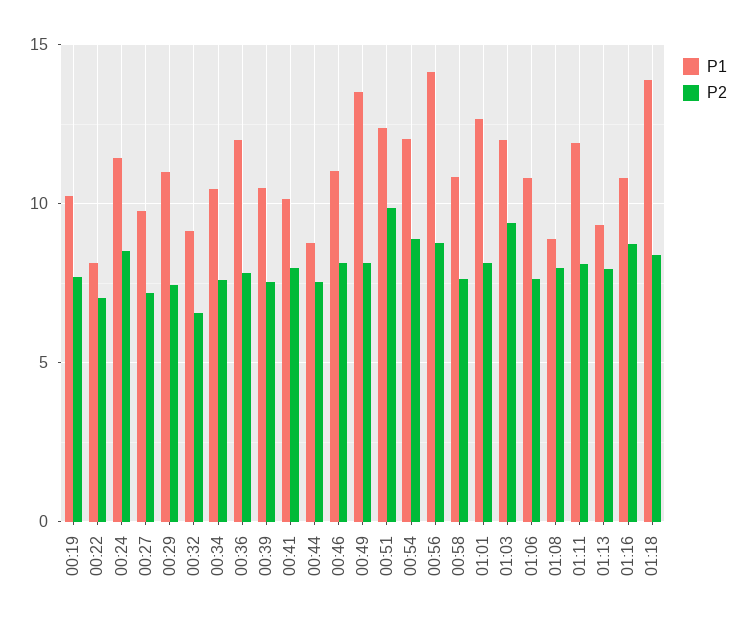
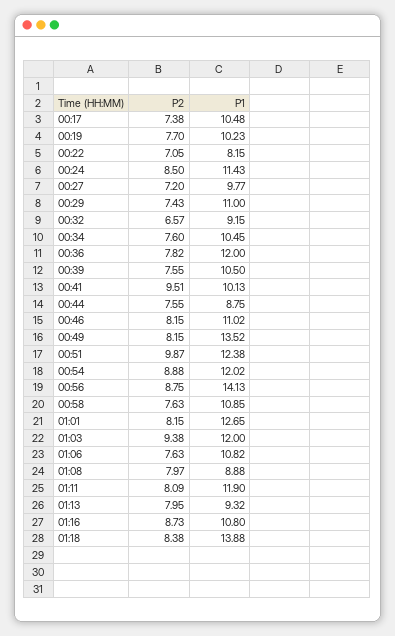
  {
    "P1": {
      "00:19": 10.23,
      "00:22": 8.15,
      "00:24": 11.43,
      "00:27": 9.77,
      "00:29": 11,
      "00:32": 9.15,
      "00:34": 10.45,
      "00:36": 12,
      "00:39": 10.5,
      "00:41": 10.13,
      "00:44": 8.75,
      "00:46": 11.02,
      "00:49": 13.52,
      "00:51": 12.38,
      "00:54": 12.02,
      "00:56": 14.13,
      "00:58": 10.85,
      "01:01": 12.65,
      "01:03": 12,
      "01:06": 10.82,
      "01:08": 8.88,
      "01:11": 11.9,
      "01:13": 9.32,
      "01:16": 10.8,
-     "01:18": 13.88
+     "01:18": 13.88,
+     "00:17": 10.48
    },
    "P2": {
      "00:19": 7.7,
      "00:22": 7.05,
      "00:24": 8.5,
      "00:27": 7.2,
      "00:29": 7.43,
      "00:32": 6.57,
      "00:34": 7.6,
      "00:36": 7.82,
      "00:39": 7.55,
-     "00:41": 8,
+     "00:41": 9.51,
      "00:44": 7.55,
      "00:46": 8.15,
      "00:49": 8.15,
      "00:51": 9.87,
      "00:54": 8.88,
      "00:56": 8.75,
      "00:58": 7.63,
      "01:01": 8.15,
      "01:03": 9.38,
      "01:06": 7.63,
      "01:08": 7.97,
      "01:11": 8.09,
      "01:13": 7.95,
      "01:16": 8.73,
-     "01:18": 8.38
+     "01:18": 8.38,
+     "00:17": 7.38
    }
  }

